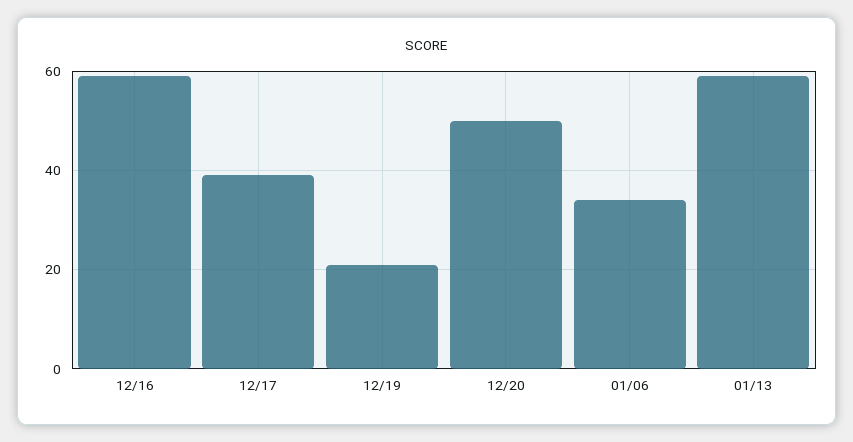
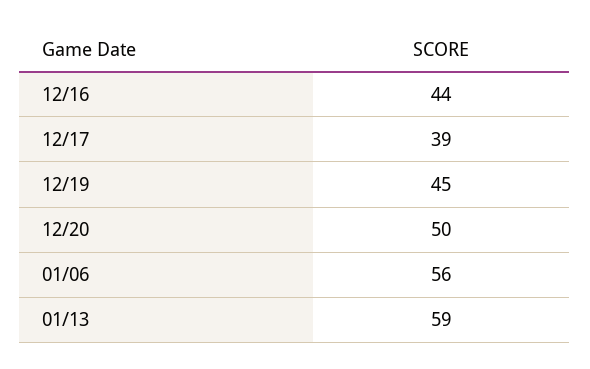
  {
-   "12/16": 60,
+   "12/16": 44,
    "12/17": 39,
-   "12/19": 20,
+   "12/19": 45,
    "12/20": 50,
-   "01/06": 35,
+   "01/06": 56,
    "01/13": 59
  }

